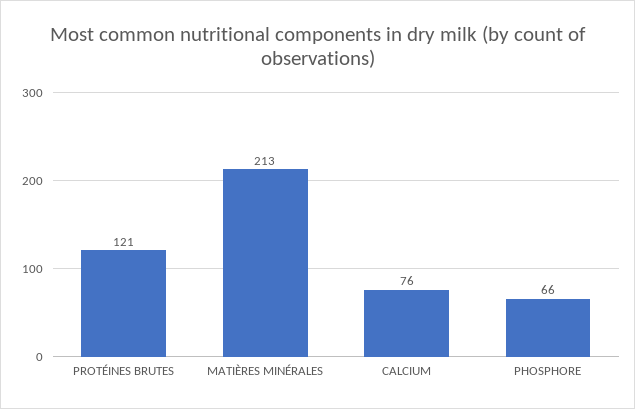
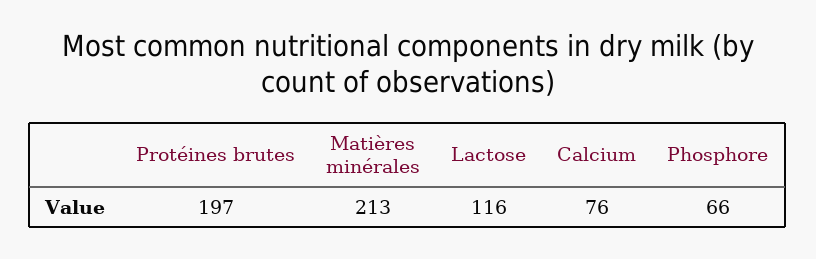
  {
-   "PROTÉINES BRUTES": 121,
+   "PROTÉINES BRUTES": 197,
    "MATIÈRES MINÉRALES": 213,
    "CALCIUM": 76,
-   "PHOSPHORE": 66
+   "PHOSPHORE": 66,
+   "Lactose": 116
  }

